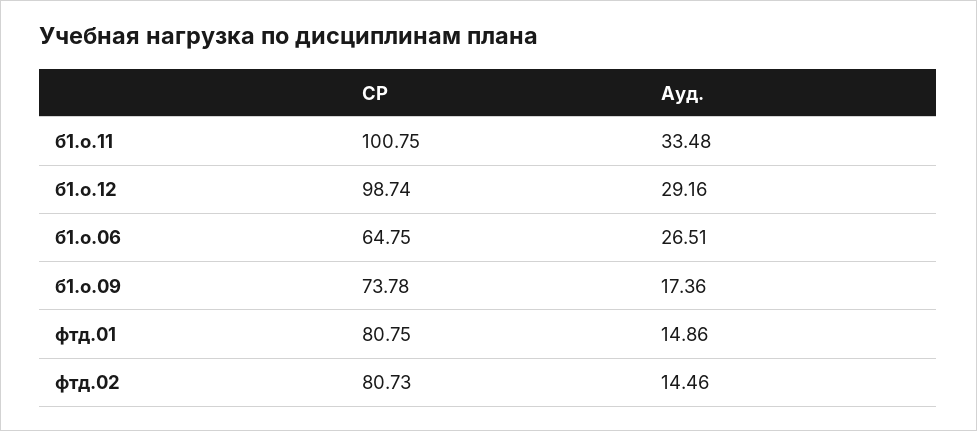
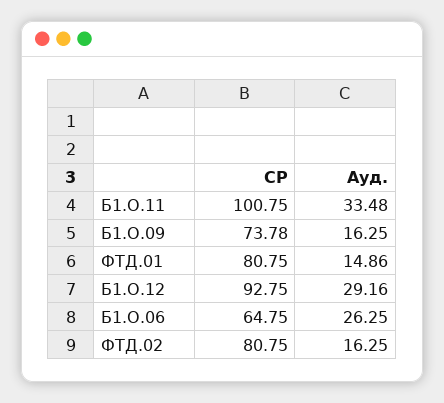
  {
    "СР": {
      "б1.о.11": 100.75,
-     "б1.о.12": 98.74,
+     "б1.о.12": 92.75,
      "б1.о.06": 64.75,
      "б1.о.09": 73.78,
      "фтд.01": 80.75,
-     "фтд.02": 80.73
+     "фтд.02": 80.75
    },
    "Ауд.": {
      "б1.о.11": 33.48,
      "б1.о.12": 29.16,
-     "б1.о.06": 26.51,
+     "б1.о.06": 26.25,
-     "б1.о.09": 17.36,
+     "б1.о.09": 16.25,
      "фтд.01": 14.86,
-     "фтд.02": 14.46
+     "фтд.02": 16.25
    }
  }

